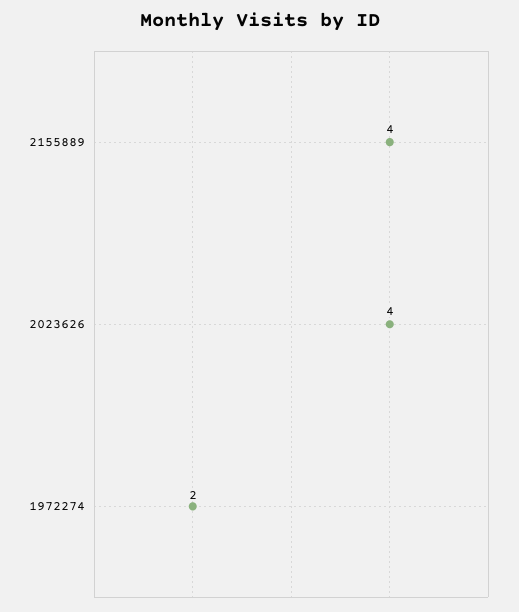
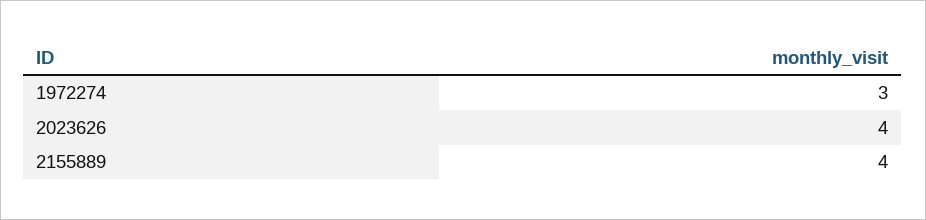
  {
    "2155889": 4,
    "2023626": 4,
-   "1972274": 2
+   "1972274": 3
  }

